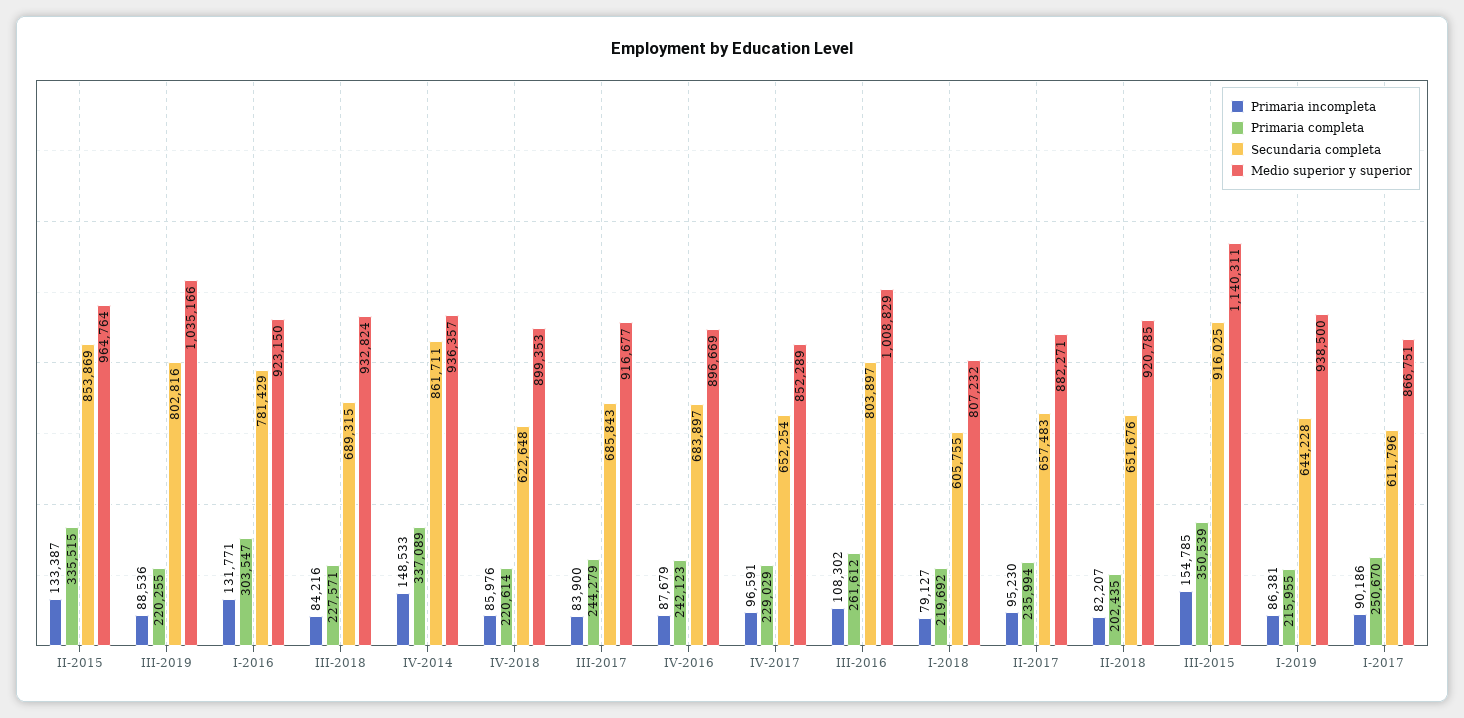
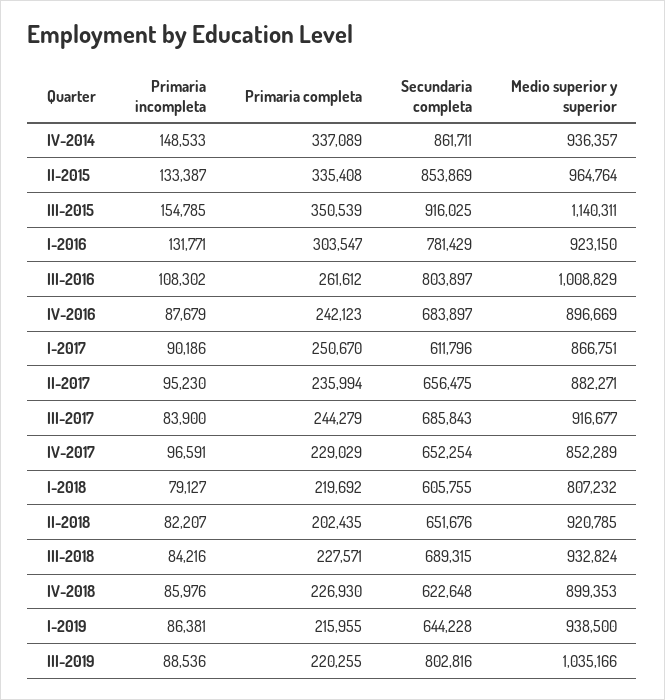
  {
    "Primaria incompleta": {
      "II-2015": 133387,
      "III-2019": 88536,
      "I-2016": 131771,
      "III-2018": 84216,
      "IV-2014": 148533,
      "IV-2018": 85976,
      "III-2017": 83900,
      "IV-2016": 87679,
      "IV-2017": 96591,
      "III-2016": 108302,
      "I-2018": 79127,
      "II-2017": 95230,
      "II-2018": 82207,
      "III-2015": 154785,
      "I-2019": 86381,
      "I-2017": 90186
    },
    "Primaria completa": {
-     "II-2015": 335515,
+     "II-2015": 335408,
      "III-2019": 220255,
      "I-2016": 303547,
      "III-2018": 227571,
      "IV-2014": 337089,
-     "IV-2018": 220614,
+     "IV-2018": 226930,
      "III-2017": 244279,
      "IV-2016": 242123,
      "IV-2017": 229029,
      "III-2016": 261612,
      "I-2018": 219692,
      "II-2017": 235994,
      "II-2018": 202435,
      "III-2015": 350539,
      "I-2019": 215955,
      "I-2017": 250670
    },
    "Secundaria completa": {
      "II-2015": 853869,
      "III-2019": 802816,
      "I-2016": 781429,
      "III-2018": 689315,
      "IV-2014": 861711,
      "IV-2018": 622648,
      "III-2017": 685843,
      "IV-2016": 683897,
      "IV-2017": 652254,
      "III-2016": 803897,
      "I-2018": 605755,
-     "II-2017": 657483,
+     "II-2017": 656475,
      "II-2018": 651676,
      "III-2015": 916025,
      "I-2019": 644228,
      "I-2017": 611796
    },
    "Medio superior y superior": {
      "II-2015": 964764,
      "III-2019": 1035166,
      "I-2016": 923150,
      "III-2018": 932824,
      "IV-2014": 936357,
      "IV-2018": 899353,
      "III-2017": 916677,
      "IV-2016": 896669,
      "IV-2017": 852289,
      "III-2016": 1008829,
      "I-2018": 807232,
      "II-2017": 882271,
      "II-2018": 920785,
      "III-2015": 1140311,
      "I-2019": 938500,
      "I-2017": 866751
    }
  }

